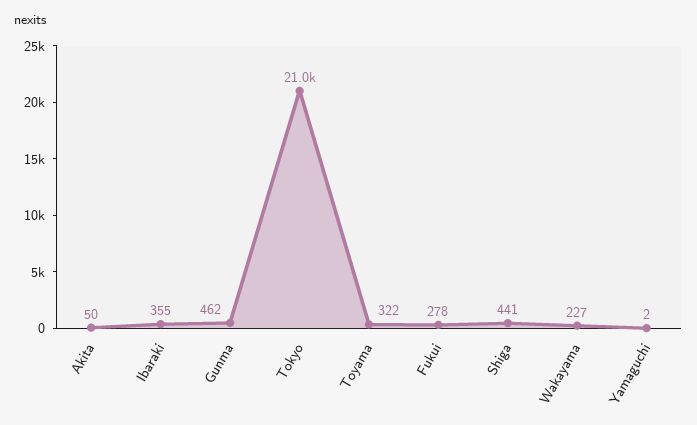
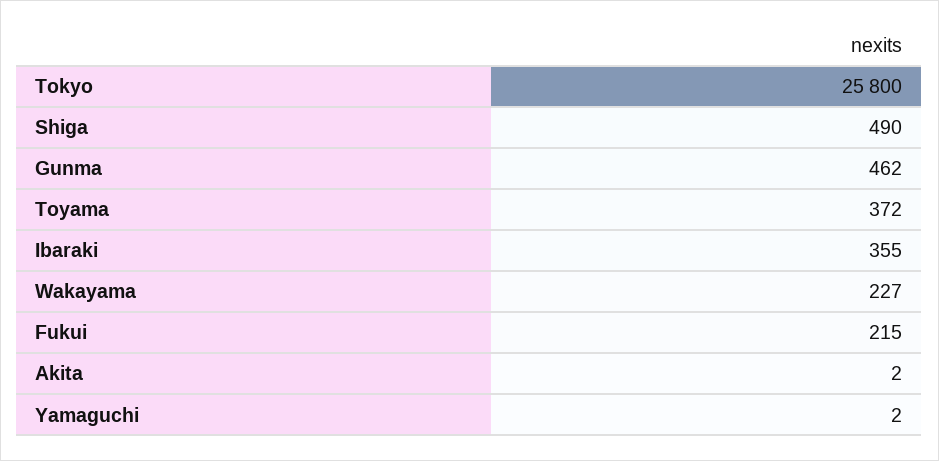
  {
-   "Akita": 50,
+   "Akita": 2,
    "Ibaraki": 355,
    "Gunma": 462,
-   "Tokyo": 21000,
+   "Tokyo": 25800,
-   "Toyama": 322,
+   "Toyama": 372,
-   "Fukui": 278,
+   "Fukui": 215,
-   "Shiga": 441,
+   "Shiga": 490,
    "Wakayama": 227,
    "Yamaguchi": 2
  }

